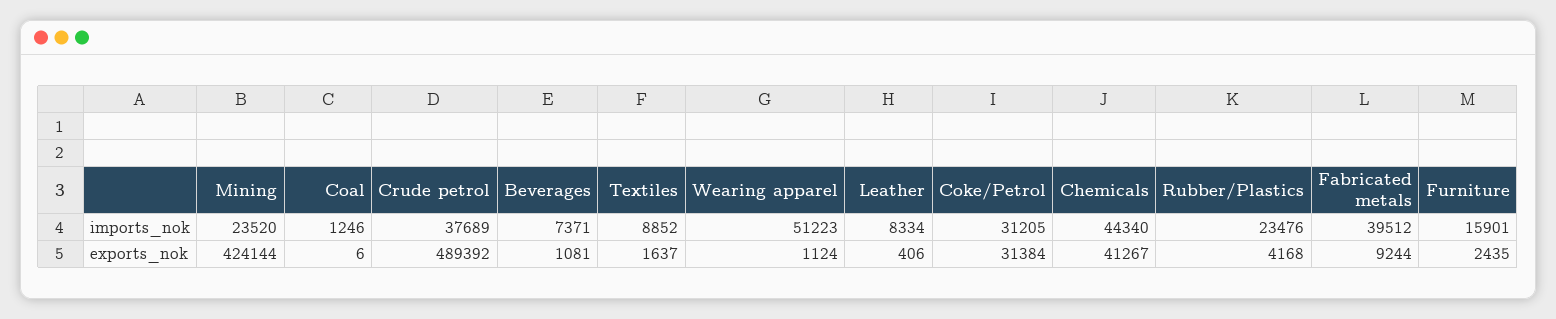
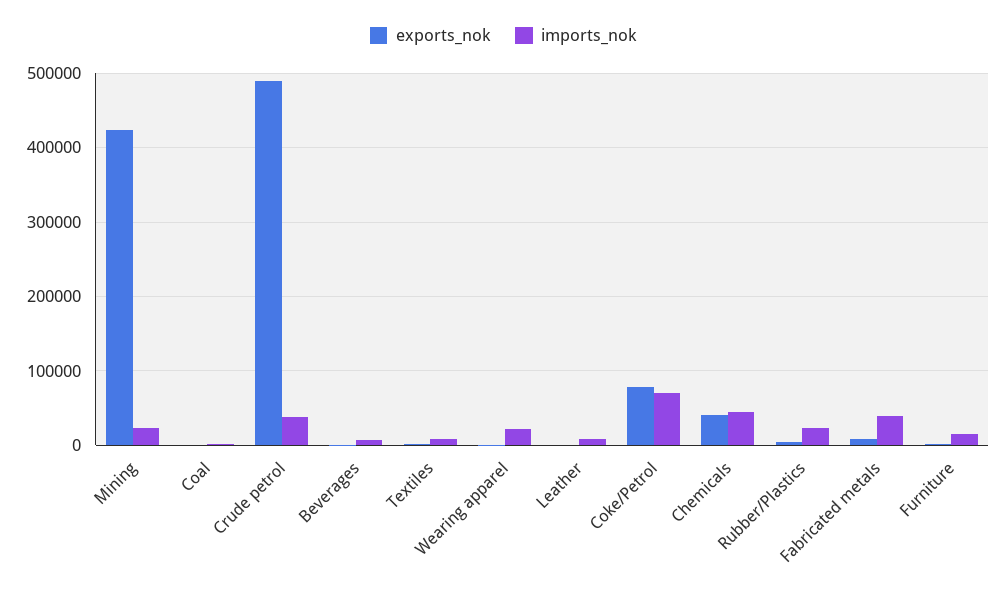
  {
    "imports_nok": {
      "Mining": 23520,
      "Coal": 1246,
      "Crude petrol": 37689,
      "Beverages": 7371,
      "Textiles": 8852,
-     "Wearing apparel": 51223,
+     "Wearing apparel": 20000,
      "Leather": 8334,
-     "Coke/Petrol": 31205,
+     "Coke/Petrol": 70000,
      "Chemicals": 44340,
      "Rubber/Plastics": 23476,
      "Fabricated metals": 39512,
      "Furniture": 15901
    },
    "exports_nok": {
      "Mining": 424144,
      "Coal": 6,
      "Crude petrol": 489392,
      "Beverages": 1081,
      "Textiles": 1637,
      "Wearing apparel": 1124,
      "Leather": 406,
-     "Coke/Petrol": 31384,
+     "Coke/Petrol": 80000,
      "Chemicals": 41267,
      "Rubber/Plastics": 4168,
      "Fabricated metals": 9244,
      "Furniture": 2435
    }
  }

